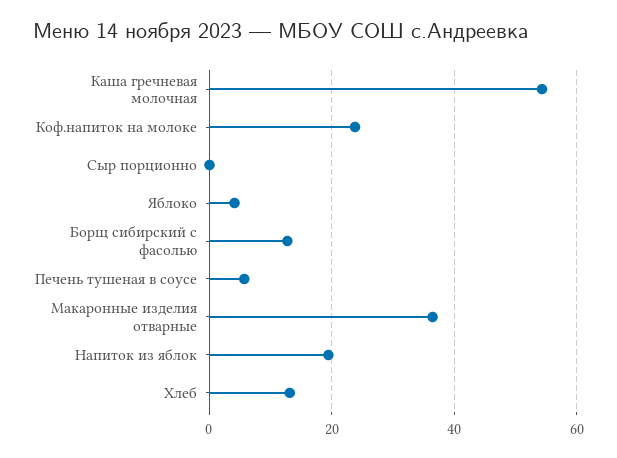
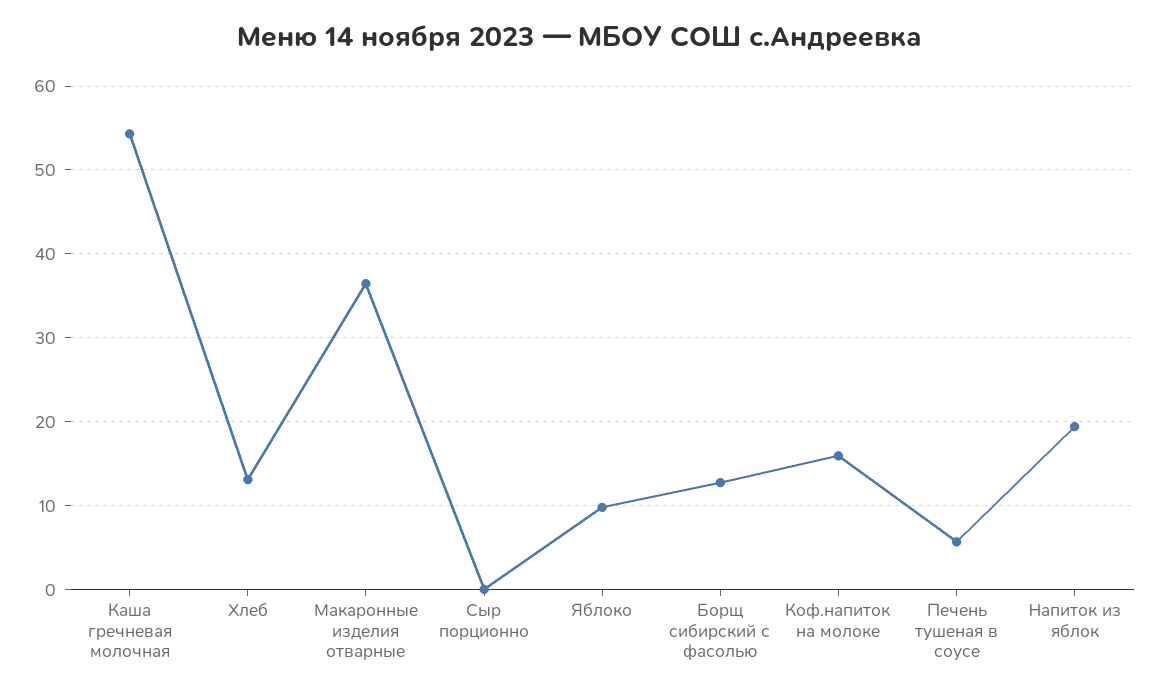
  {
    "Каша гречневая молочная": 54,
-   "Коф.напиток на молоке": 24,
+   "Коф.напиток на молоке": 16,
    "Сыр порционно": 0,
-   "Яблоко": 4,
+   "Яблоко": 10,
    "Борщ сибирский с фасолью": 13,
    "Печень тушеная в соусе": 6,
    "Макаронные изделия отварные": 36,
    "Напиток из яблок": 19,
    "Хлеб": 13
  }

